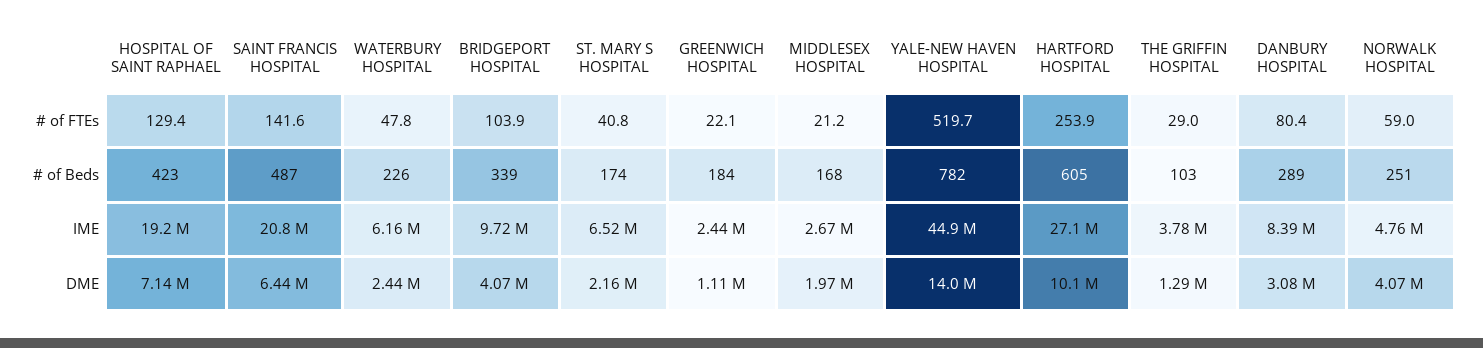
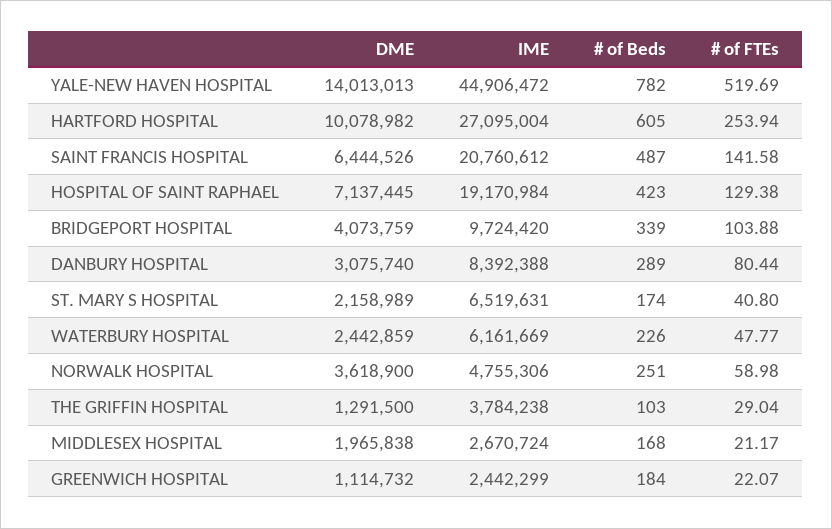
  {
    "HOSPITAL OF SAINT RAPHAEL": {
      "# of FTEs": 129.38,
      "# of Beds": 423,
      "IME": 19170984,
      "DME": 7137445
    },
    "SAINT FRANCIS HOSPITAL": {
      "# of FTEs": 141.58,
      "# of Beds": 487,
      "IME": 20760612,
      "DME": 6444526
    },
    "WATERBURY HOSPITAL": {
      "# of FTEs": 47.77,
      "# of Beds": 226,
      "IME": 6161669,
      "DME": 2442859
    },
    "BRIDGEPORT HOSPITAL": {
      "# of FTEs": 103.88,
      "# of Beds": 339,
      "IME": 9724420,
      "DME": 4073759
    },
    "ST. MARY S HOSPITAL": {
      "# of FTEs": 40.8,
      "# of Beds": 174,
      "IME": 6519631,
      "DME": 2158989
    },
    "GREENWICH HOSPITAL": {
      "# of FTEs": 22.07,
      "# of Beds": 184,
      "IME": 2442299,
      "DME": 1114732
    },
    "MIDDLESEX HOSPITAL": {
      "# of FTEs": 21.17,
      "# of Beds": 168,
      "IME": 2670724,
      "DME": 1965838
    },
    "YALE-NEW HAVEN HOSPITAL": {
      "# of FTEs": 519.69,
      "# of Beds": 782,
      "IME": 44906472,
      "DME": 14013013
    },
    "HARTFORD HOSPITAL": {
      "# of FTEs": 253.94,
      "# of Beds": 605,
      "IME": 27095004,
      "DME": 10078982
    },
    "THE GRIFFIN HOSPITAL": {
      "# of FTEs": 29.04,
      "# of Beds": 103,
      "IME": 3784238,
      "DME": 1291500
    },
    "DANBURY HOSPITAL": {
      "# of FTEs": 80.44,
      "# of Beds": 289,
      "IME": 8392388,
      "DME": 3075740
    },
    "NORWALK HOSPITAL": {
      "# of FTEs": 58.98,
      "# of Beds": 251,
      "IME": 4755306,
-     "DME": 4070000
+     "DME": 3618900
    }
  }

